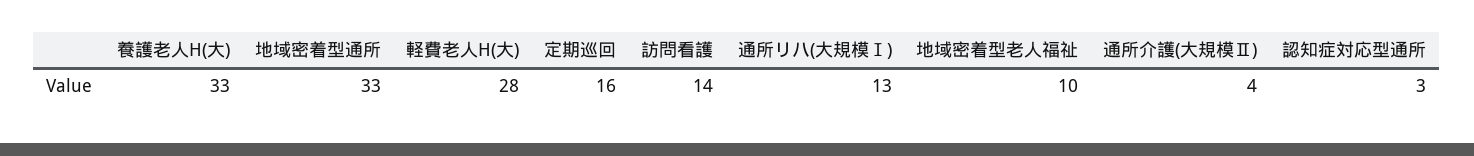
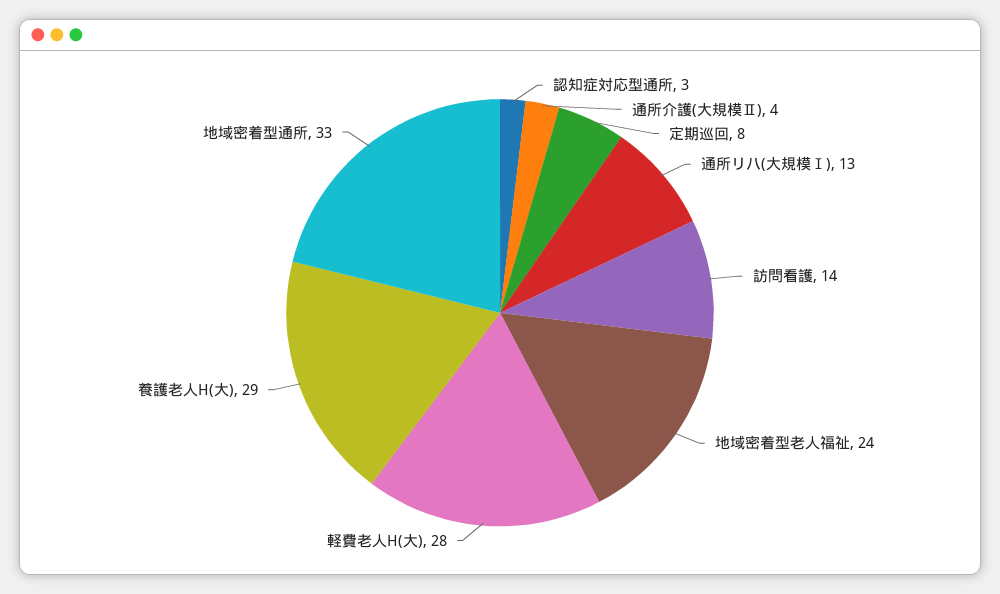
  {
-   "養護老人H(大)": 33,
+   "養護老人H(大)": 29,
    "地域密着型通所": 33,
    "軽費老人H(大)": 28,
-   "定期巡回": 16,
+   "定期巡回": 8,
    "訪問看護": 14,
    "通所リハ(大規模Ⅰ)": 13,
-   "地域密着型老人福祉": 10,
+   "地域密着型老人福祉": 24,
    "通所介護(大規模Ⅱ)": 4,
    "認知症対応型通所": 3
  }

